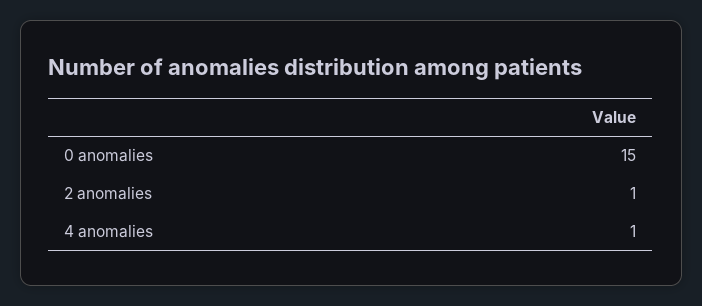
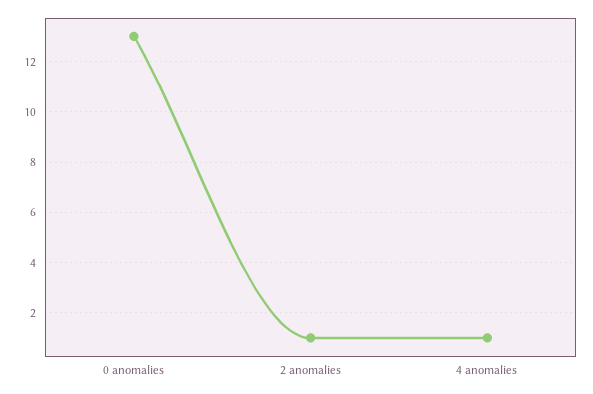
  {
-   "0 anomalies": 15,
+   "0 anomalies": 13,
    "2 anomalies": 1,
    "4 anomalies": 1
  }

